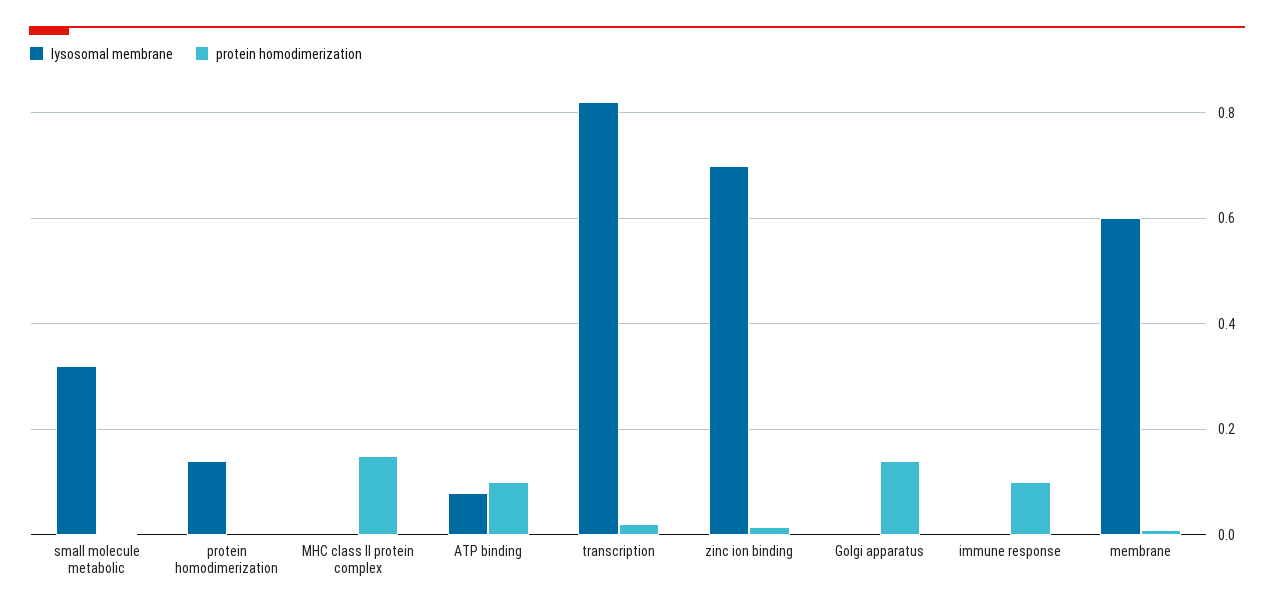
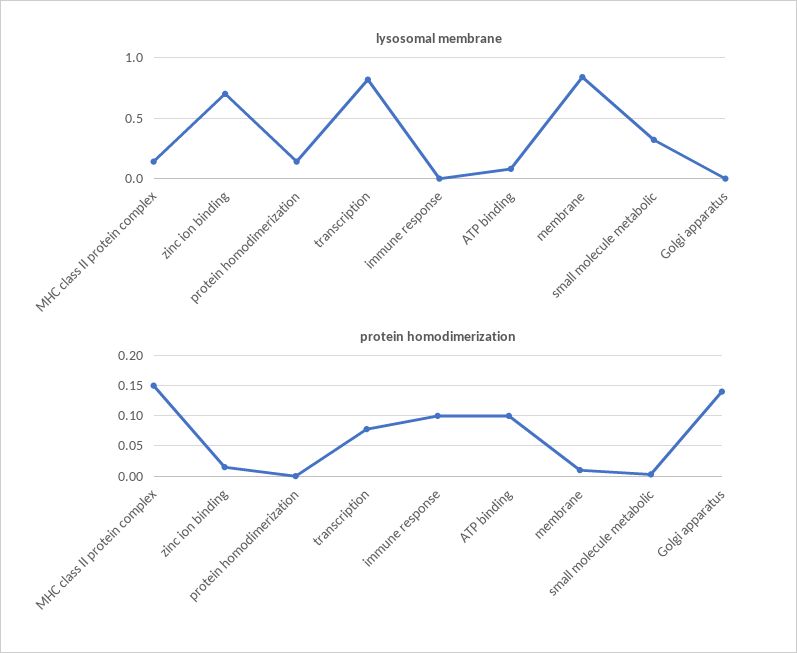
  {
    "lysosomal membrane": {
      "small molecule metabolic": 0.32,
      "protein homodimerization": 0.14,
-     "MHC class II protein complex": 0,
+     "MHC class II protein complex": 0.15,
      "ATP binding": 0.08,
      "transcription": 0.82,
      "zinc ion binding": 0.7,
      "Golgi apparatus": 0,
      "immune response": 0,
-     "membrane": 0.6
+     "membrane": 0.85
    },
    "protein homodimerization": {
      "small molecule metabolic": 0,
      "protein homodimerization": 0,
      "MHC class II protein complex": 0.15,
      "ATP binding": 0.1,
-     "transcription": 0.02,
+     "transcription": 0.08,
      "zinc ion binding": 0.02,
      "Golgi apparatus": 0.14,
      "immune response": 0.1,
      "membrane": 0.01
    }
  }

